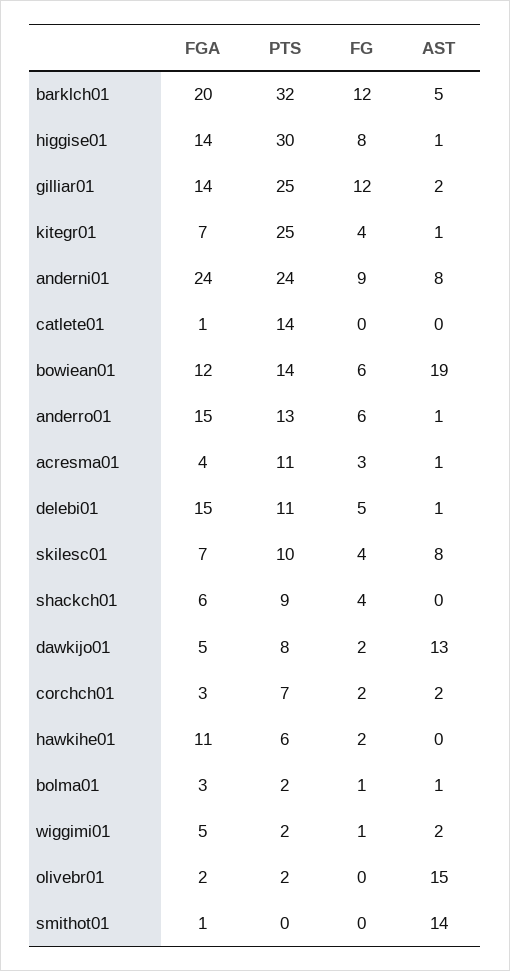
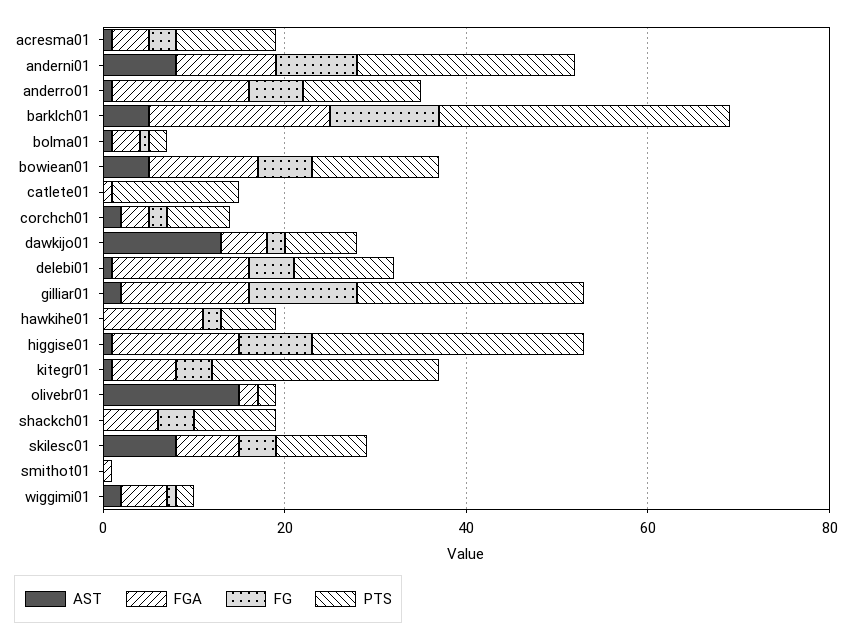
  {
    "FGA": {
      "barklch01": 20,
      "higgise01": 14,
      "gilliar01": 14,
      "kitegr01": 7,
-     "anderni01": 24,
+     "anderni01": 10,
      "catlete01": 1,
      "bowiean01": 12,
      "anderro01": 15,
      "acresma01": 4,
      "delebi01": 15,
      "skilesc01": 7,
      "shackch01": 6,
      "dawkijo01": 5,
      "corchch01": 3,
      "hawkihe01": 11,
      "bolma01": 3,
      "wiggimi01": 5,
      "olivebr01": 2,
      "smithot01": 1
    },
    "PTS": {
      "barklch01": 32,
      "higgise01": 30,
      "gilliar01": 25,
      "kitegr01": 25,
      "anderni01": 24,
      "catlete01": 14,
      "bowiean01": 14,
      "anderro01": 13,
      "acresma01": 11,
      "delebi01": 11,
      "skilesc01": 10,
      "shackch01": 9,
      "dawkijo01": 8,
      "corchch01": 7,
      "hawkihe01": 6,
      "bolma01": 2,
      "wiggimi01": 2,
      "olivebr01": 2,
      "smithot01": 0
    },
    "FG": {
      "barklch01": 12,
      "higgise01": 8,
      "gilliar01": 12,
      "kitegr01": 4,
      "anderni01": 9,
      "catlete01": 0,
      "bowiean01": 6,
      "anderro01": 6,
      "acresma01": 3,
      "delebi01": 5,
      "skilesc01": 4,
      "shackch01": 4,
      "dawkijo01": 2,
      "corchch01": 2,
      "hawkihe01": 2,
      "bolma01": 1,
      "wiggimi01": 1,
      "olivebr01": 0,
      "smithot01": 0
    },
    "AST": {
      "barklch01": 5,
      "higgise01": 1,
      "gilliar01": 2,
      "kitegr01": 1,
      "anderni01": 8,
      "catlete01": 0,
-     "bowiean01": 19,
+     "bowiean01": 5,
      "anderro01": 1,
      "acresma01": 1,
      "delebi01": 1,
      "skilesc01": 8,
      "shackch01": 0,
      "dawkijo01": 13,
      "corchch01": 2,
      "hawkihe01": 0,
      "bolma01": 1,
      "wiggimi01": 2,
      "olivebr01": 15,
-     "smithot01": 14
+     "smithot01": 0
    }
  }

